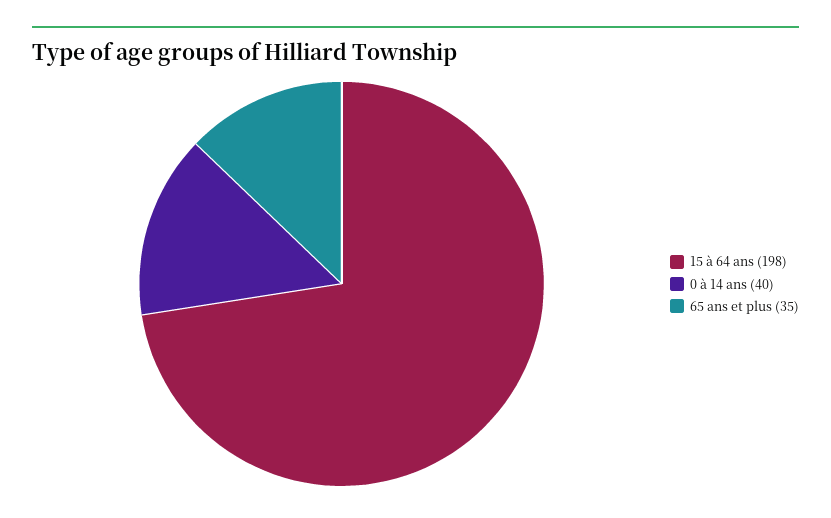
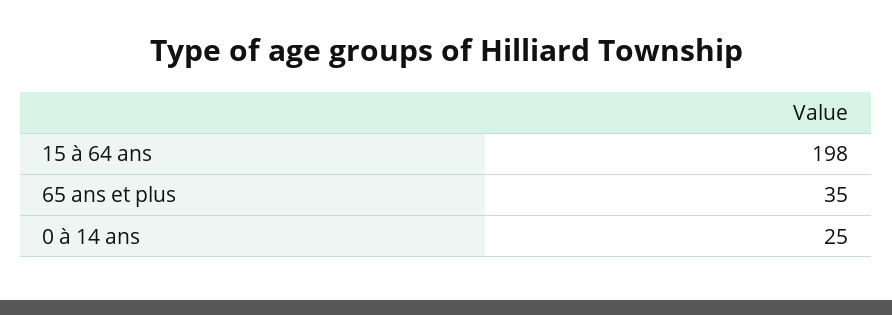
  {
    "15 à 64 ans": 198,
-   "0 à 14 ans": 40,
+   "0 à 14 ans": 25,
    "65 ans et plus": 35
  }

